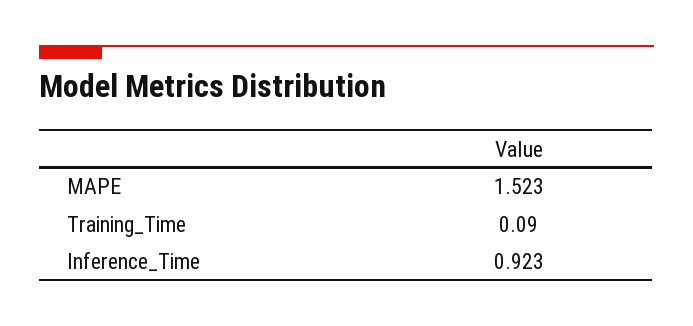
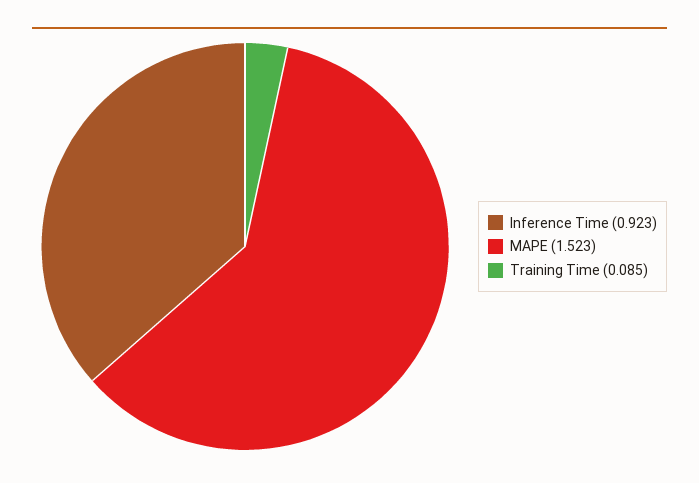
  {
    "MAPE": 1.523,
-   "Training_Time": 0.09,
+   "Training_Time": 0.085,
    "Inference_Time": 0.923
  }

